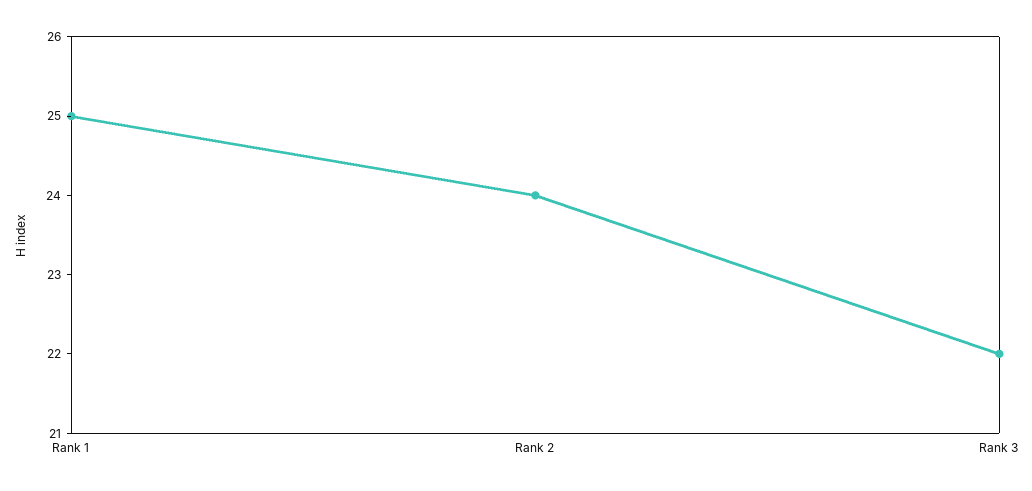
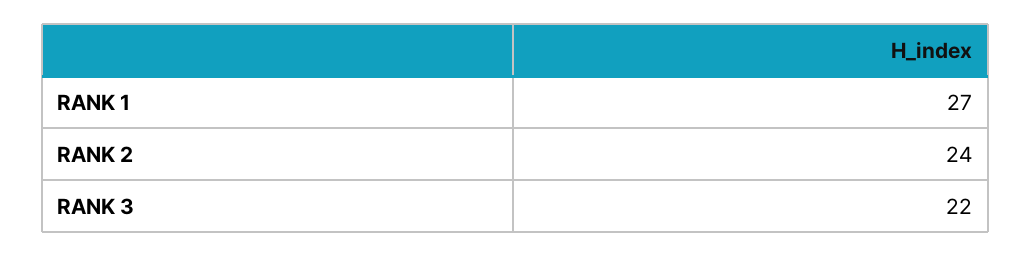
  {
-   "Rank 1": 25,
+   "Rank 1": 27,
    "Rank 2": 24,
    "Rank 3": 22
  }

